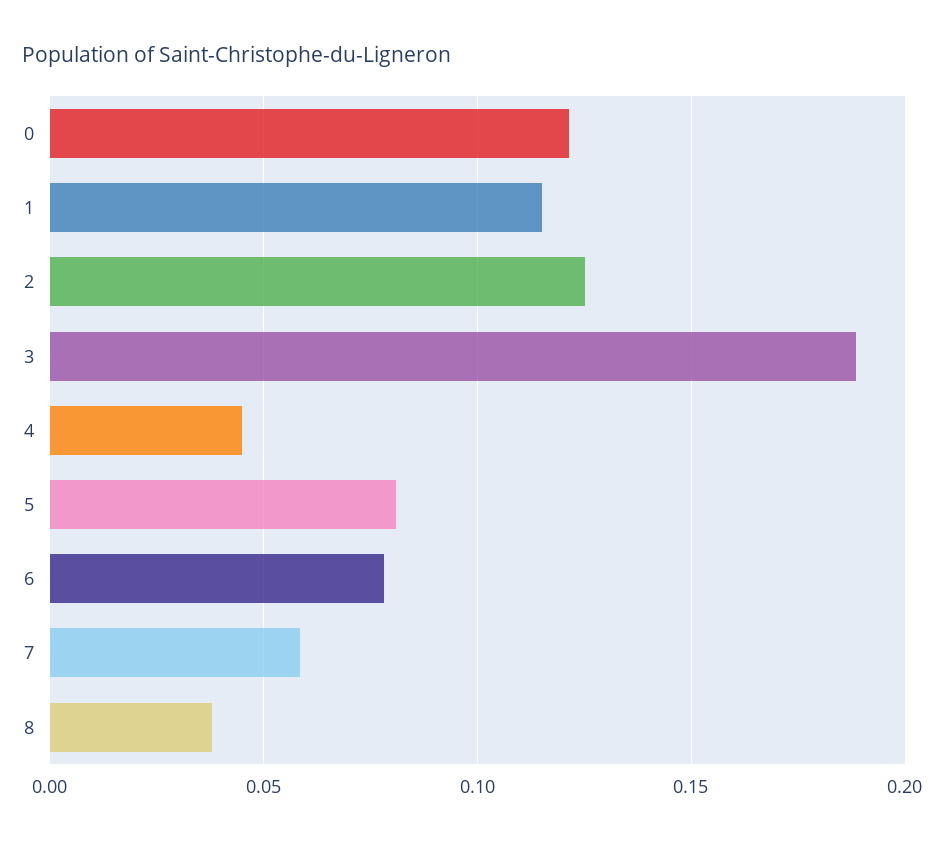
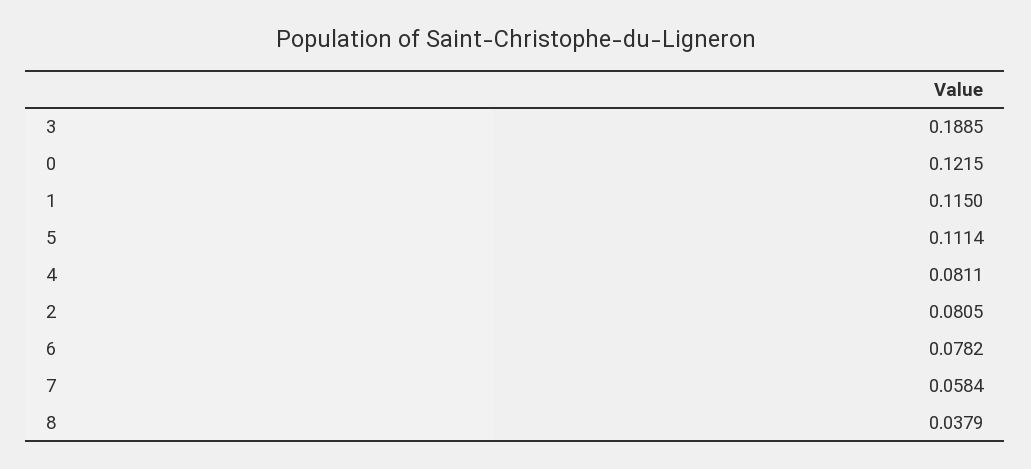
  {
    "0": 0.1215,
    "1": 0.115,
-   "2": 0.125,
+   "2": 0.0805,
    "3": 0.1885,
-   "4": 0.045,
+   "4": 0.0811,
-   "5": 0.08,
+   "5": 0.1114,
    "6": 0.0782,
    "7": 0.0584,
    "8": 0.0379
  }

